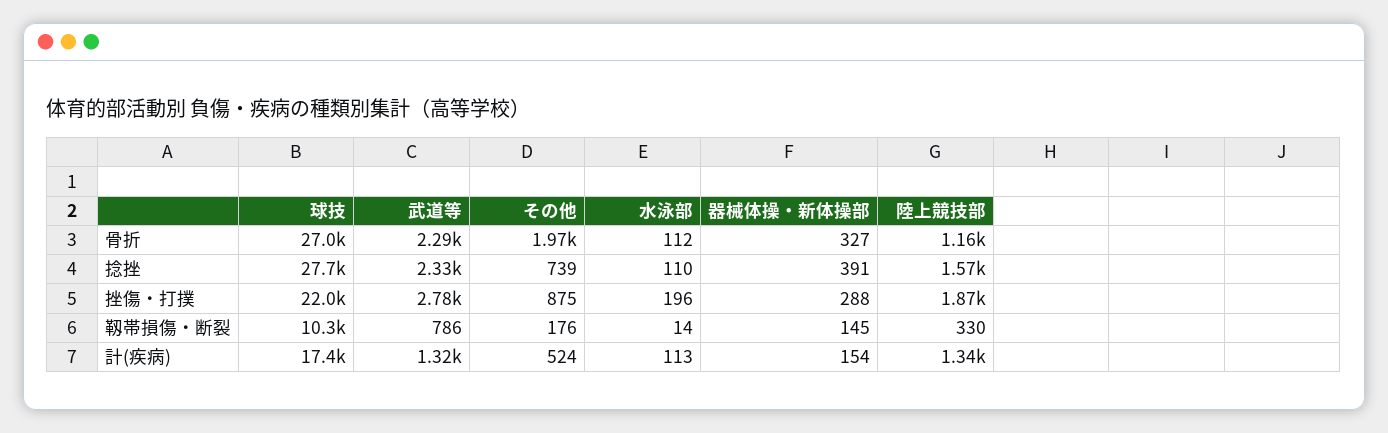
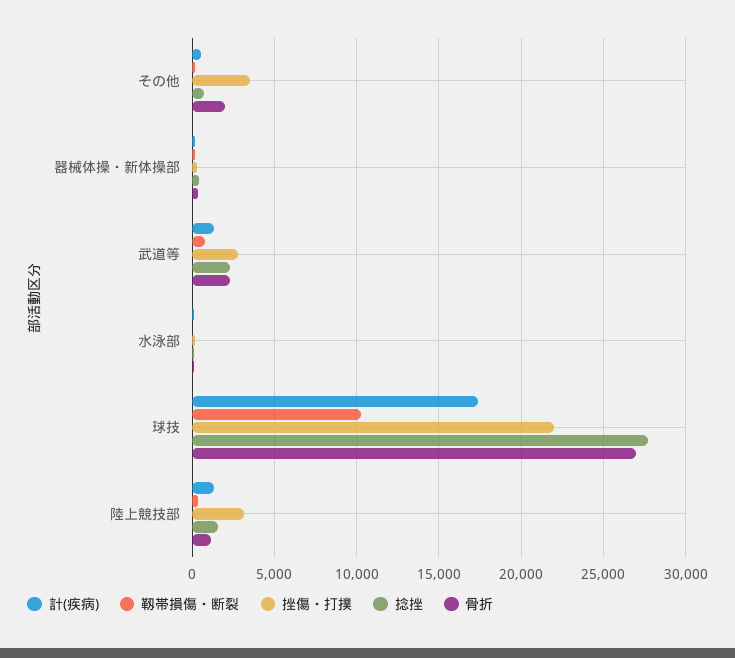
  {
    "骨折": {
      "球技": 27000,
      "武道等": 2290,
      "その他": 1970,
      "水泳部": 112,
      "器械体操・新体操部": 327,
      "陸上競技部": 1160
    },
    "捻挫": {
      "球技": 27700,
      "武道等": 2330,
      "その他": 739,
      "水泳部": 110,
      "器械体操・新体操部": 391,
      "陸上競技部": 1570
    },
    "挫傷・打撲": {
      "球技": 22000,
      "武道等": 2780,
-     "その他": 875,
+     "その他": 3500,
      "水泳部": 196,
      "器械体操・新体操部": 288,
-     "陸上競技部": 1870
+     "陸上競技部": 3000
    },
    "靱帯損傷・断裂": {
      "球技": 10300,
      "武道等": 786,
      "その他": 176,
      "水泳部": 14,
      "器械体操・新体操部": 145,
      "陸上競技部": 330
    },
    "計(疾病)": {
      "球技": 17400,
      "武道等": 1320,
      "その他": 524,
      "水泳部": 113,
      "器械体操・新体操部": 154,
      "陸上競技部": 1340
    }
  }

